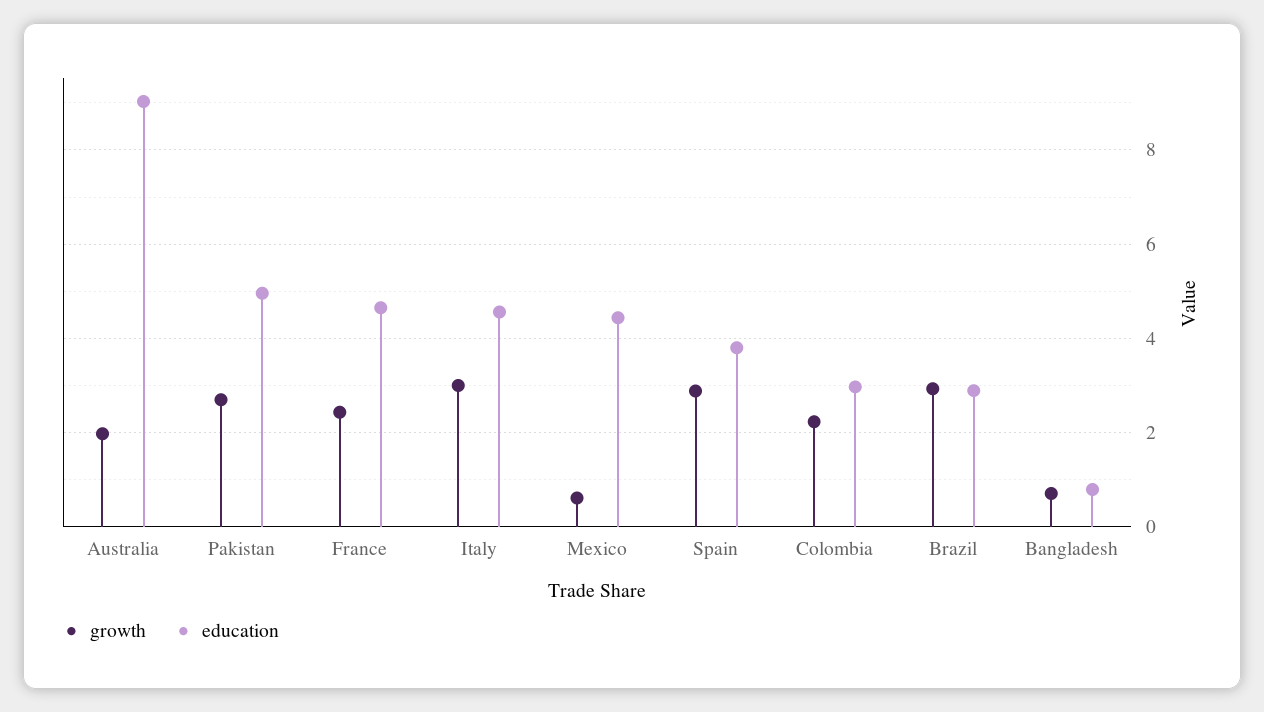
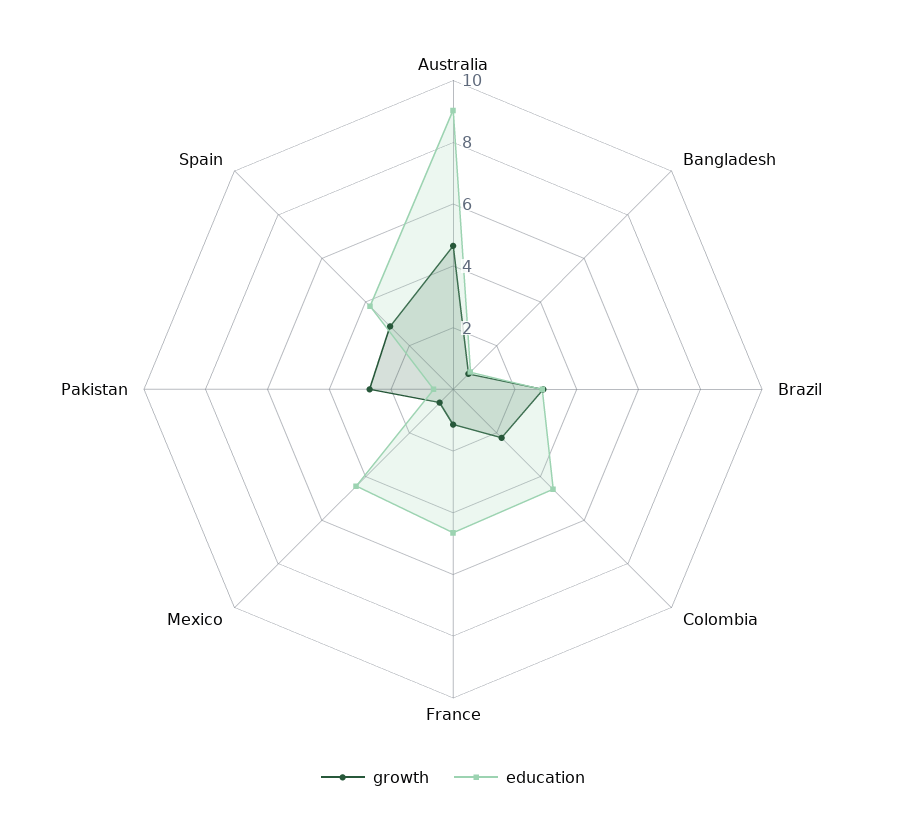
  {
    "growth": {
-     "Australia": 2,
+     "Australia": 4.5,
      "Pakistan": 2.6,
-     "France": 2.4,
+     "France": 1,
-     "Italy": 3,
      "Mexico": 0.6,
      "Spain": 2.8,
      "Colombia": 2.2,
      "Brazil": 3,
      "Bangladesh": 0.8
    },
    "education": {
      "Australia": 9,
-     "Pakistan": 5,
+     "Pakistan": 0.5,
      "France": 4.6,
-     "Italy": 4.6,
      "Mexico": 4.4,
      "Spain": 3.8,
-     "Colombia": 3,
+     "Colombia": 4.5,
      "Brazil": 2.8,
      "Bangladesh": 0.8
    }
  }

